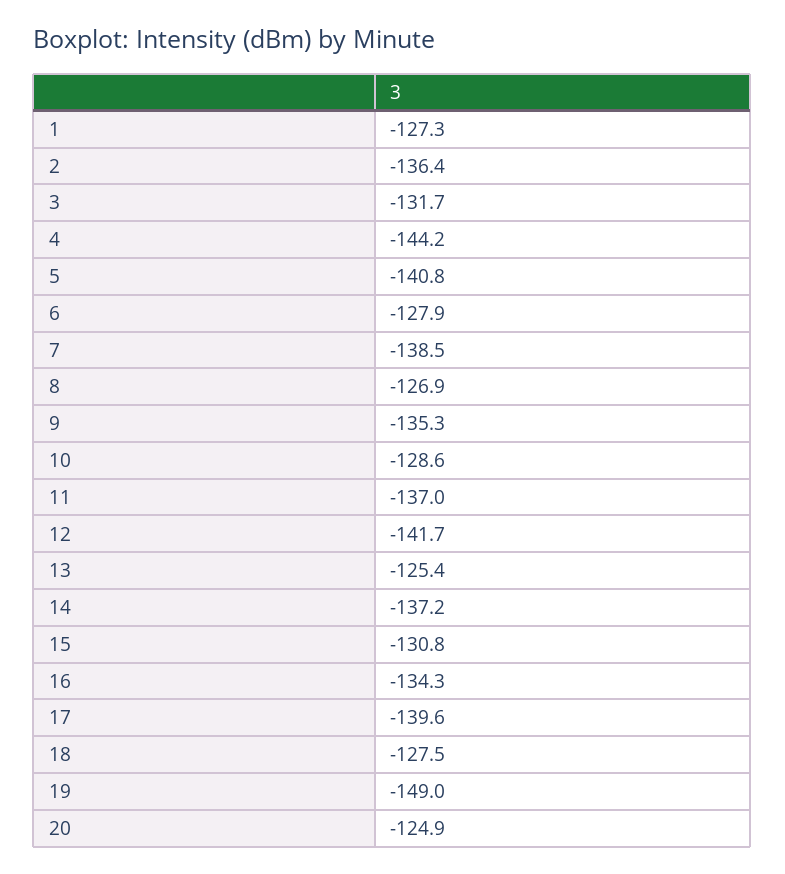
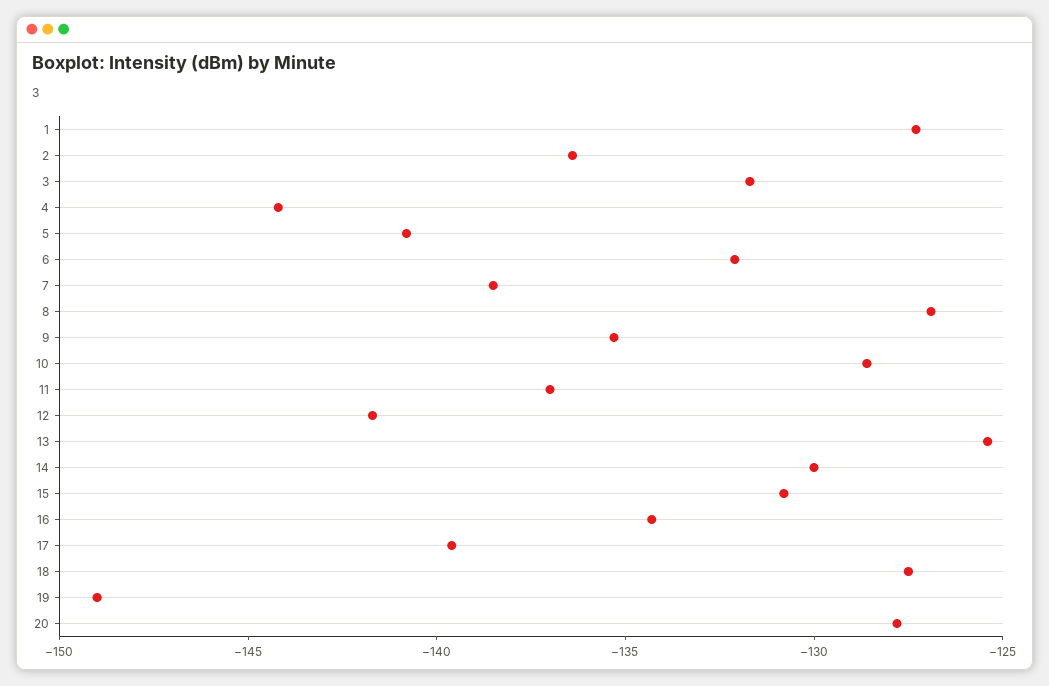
  {
    "1": -127.3,
    "2": -136.4,
    "3": -131.7,
    "4": -144.2,
    "5": -140.8,
-   "6": -127.9,
+   "6": -132,
    "7": -138.5,
    "8": -126.9,
    "9": -135.3,
    "10": -128.6,
    "11": -137,
    "12": -141.7,
    "13": -125.4,
-   "14": -137.2,
+   "14": -130,
    "15": -130.8,
    "16": -134.3,
    "17": -139.6,
    "18": -127.5,
    "19": -149,
-   "20": -124.9
+   "20": -128
  }

